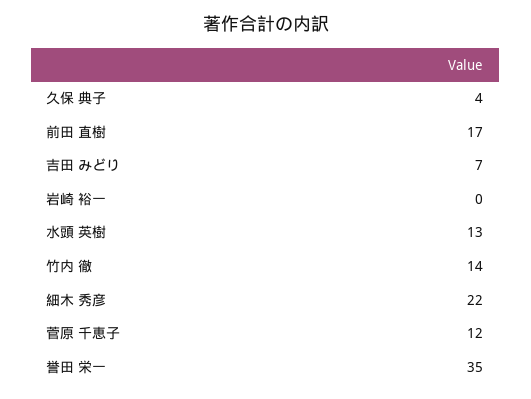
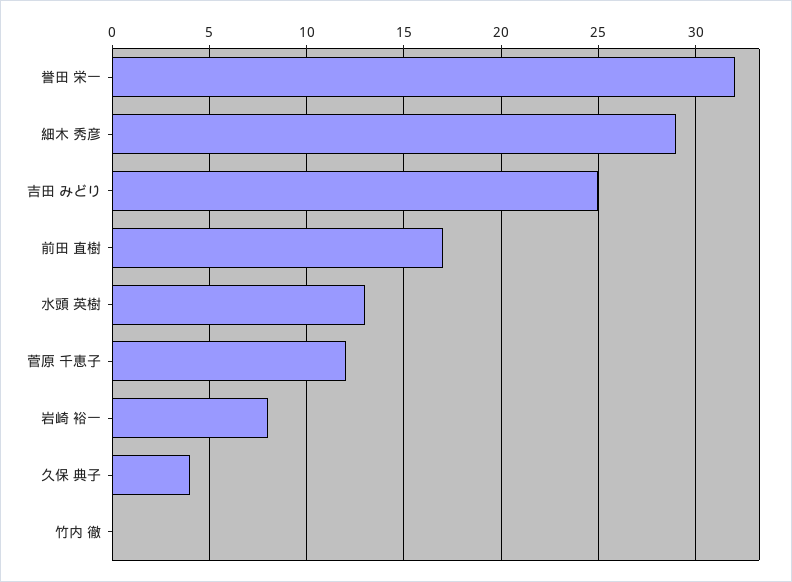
  {
    "久保 典子": 4,
    "前田 直樹": 17,
-   "吉田 みどり": 7,
+   "吉田 みどり": 25,
-   "岩崎 裕一": 0,
+   "岩崎 裕一": 8,
    "水頭 英樹": 13,
-   "竹内 徹": 14,
+   "竹内 徹": 0,
-   "細木 秀彦": 22,
+   "細木 秀彦": 29,
    "菅原 千恵子": 12,
-   "誉田 栄一": 35
+   "誉田 栄一": 32
  }

